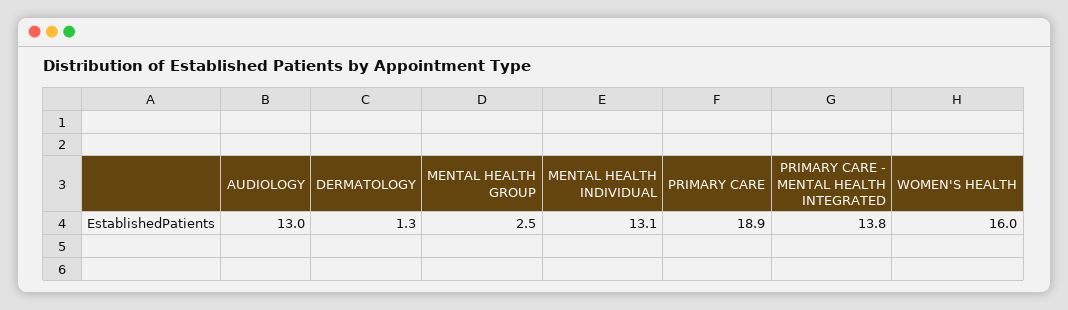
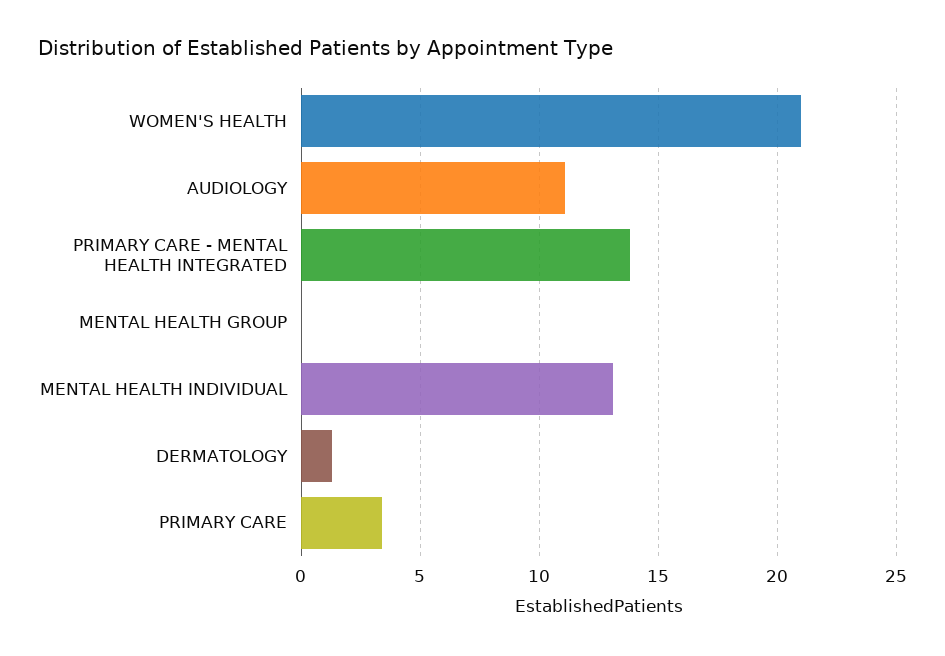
  {
-   "AUDIOLOGY": 13,
+   "AUDIOLOGY": 11,
    "DERMATOLOGY": 1.3,
-   "MENTAL HEALTH GROUP": 2.5,
+   "MENTAL HEALTH GROUP": 0,
    "MENTAL HEALTH INDIVIDUAL": 13.1,
-   "PRIMARY CARE": 18.9,
+   "PRIMARY CARE": 3.5,
    "PRIMARY CARE - MENTAL HEALTH INTEGRATED": 13.8,
-   "WOMEN'S HEALTH": 16
+   "WOMEN'S HEALTH": 21
  }

